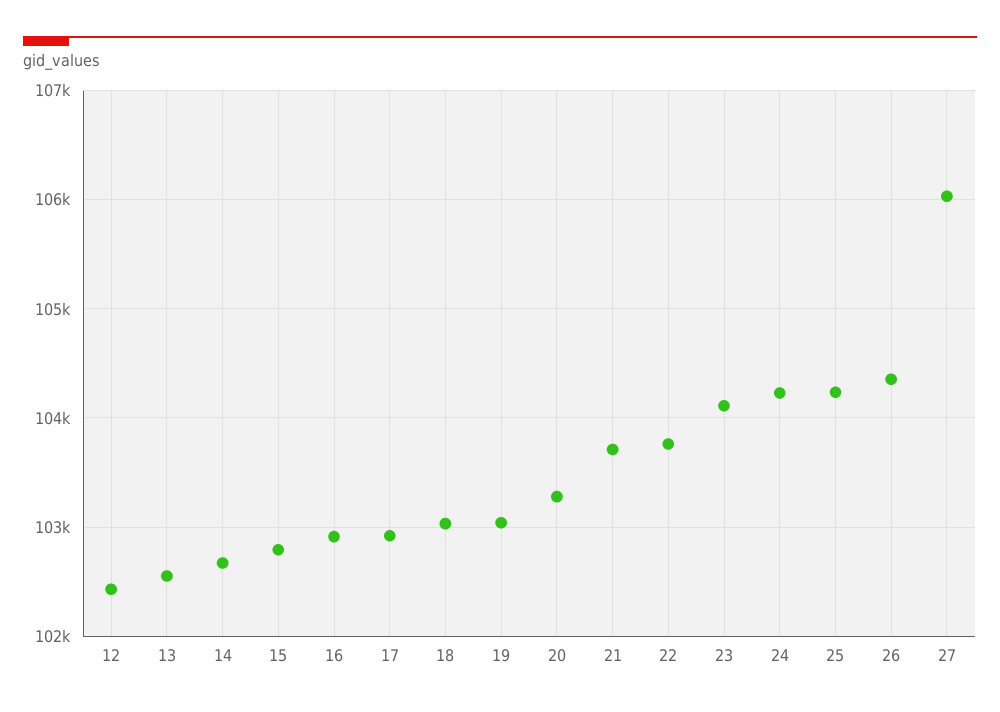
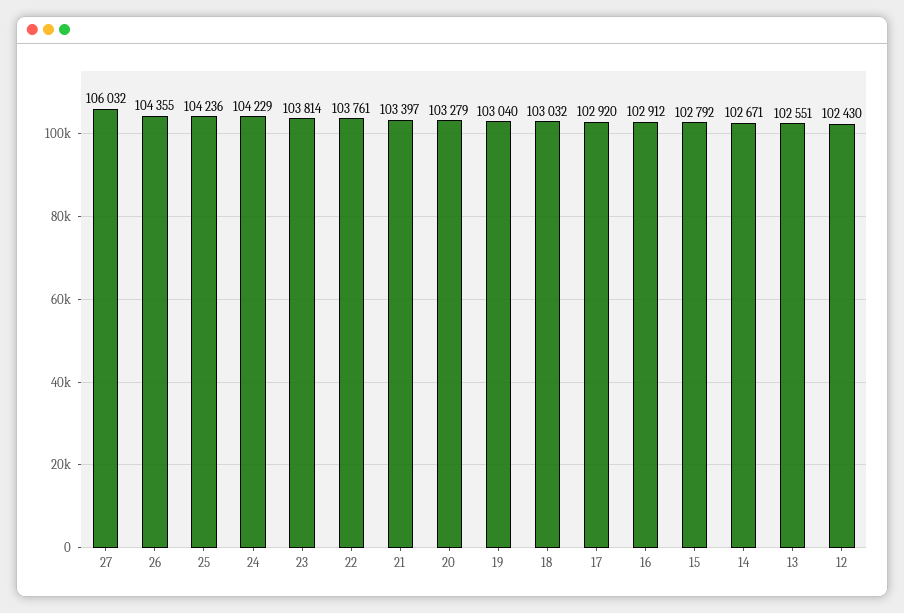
  {
    "12": 102430,
    "13": 102551,
    "14": 102671,
    "15": 102792,
    "16": 102912,
    "17": 102920,
    "18": 103032,
    "19": 103040,
    "20": 103279,
-   "21": 103700,
+   "21": 103397,
    "22": 103761,
-   "23": 104100,
+   "23": 103814,
    "24": 104229,
    "25": 104236,
    "26": 104355,
    "27": 106032
  }

